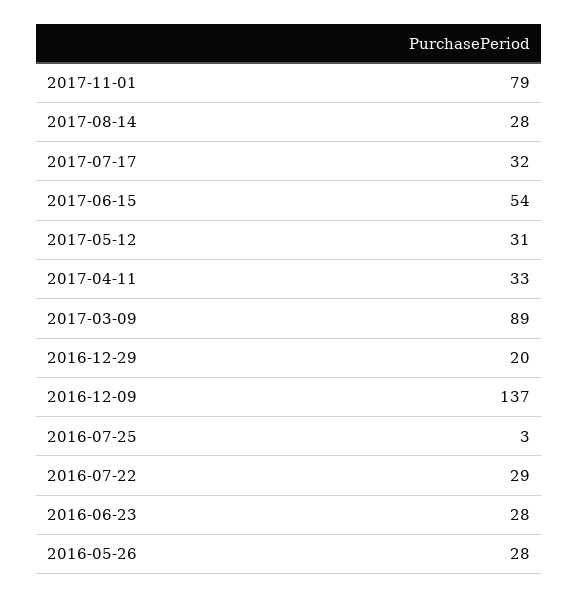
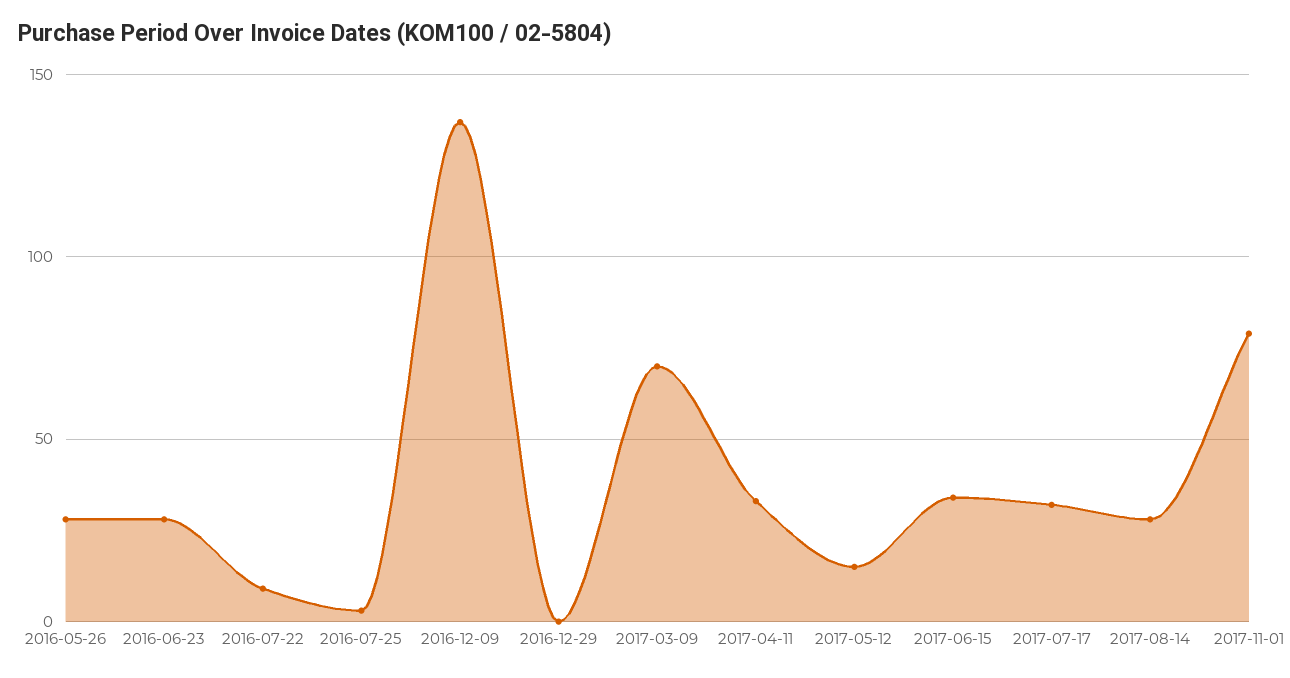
  {
    "2017-11-01": 79,
    "2017-08-14": 28,
    "2017-07-17": 32,
-   "2017-06-15": 54,
+   "2017-06-15": 35,
-   "2017-05-12": 31,
+   "2017-05-12": 15,
    "2017-04-11": 33,
-   "2017-03-09": 89,
+   "2017-03-09": 70,
-   "2016-12-29": 20,
+   "2016-12-29": 0,
    "2016-12-09": 137,
    "2016-07-25": 3,
-   "2016-07-22": 29,
+   "2016-07-22": 10,
    "2016-06-23": 28,
    "2016-05-26": 28
  }

